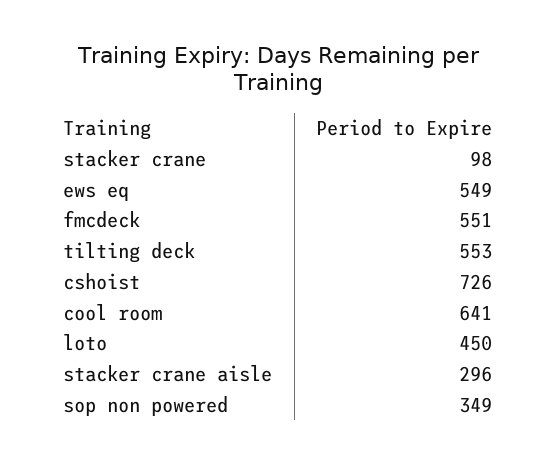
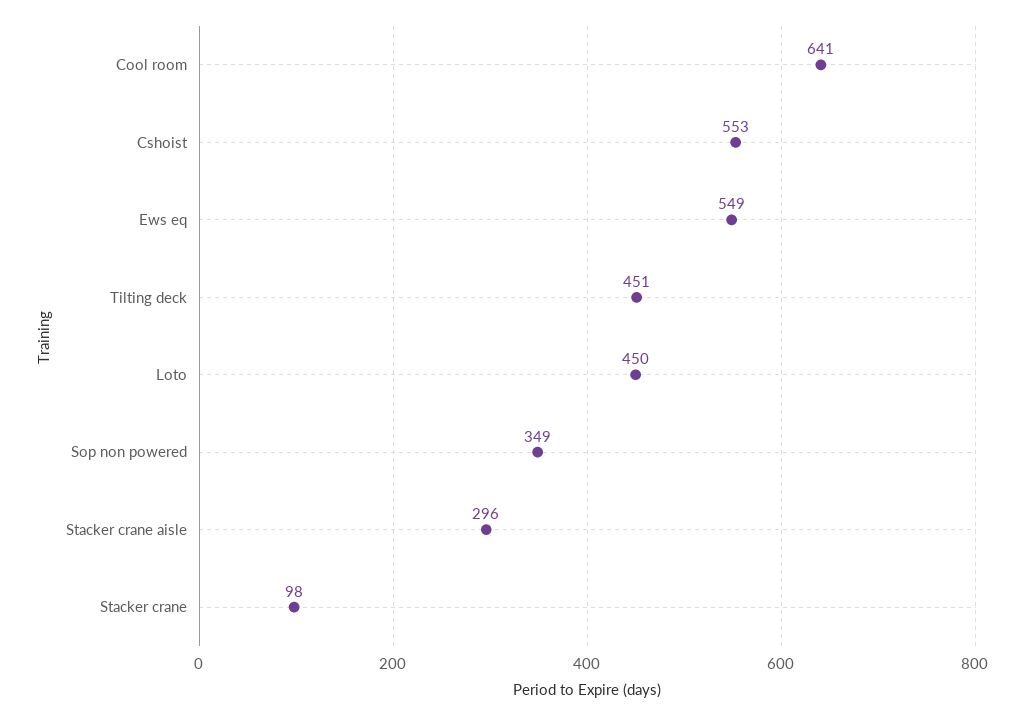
  {
    "stacker crane": 98,
    "ews eq": 549,
-   "fmcdeck": 551,
-   "tilting deck": 553,
+   "tilting deck": 451,
-   "cshoist": 726,
+   "cshoist": 553,
    "cool room": 641,
    "loto": 450,
    "stacker crane aisle": 296,
    "sop non powered": 349
  }

